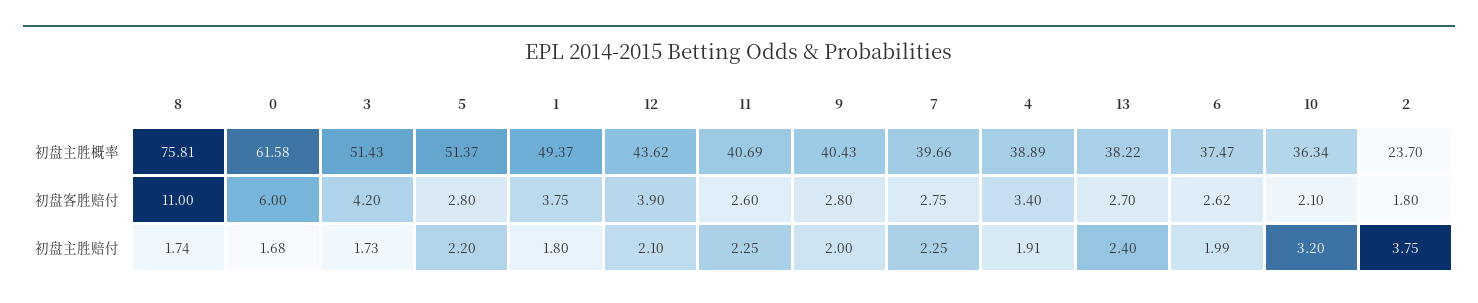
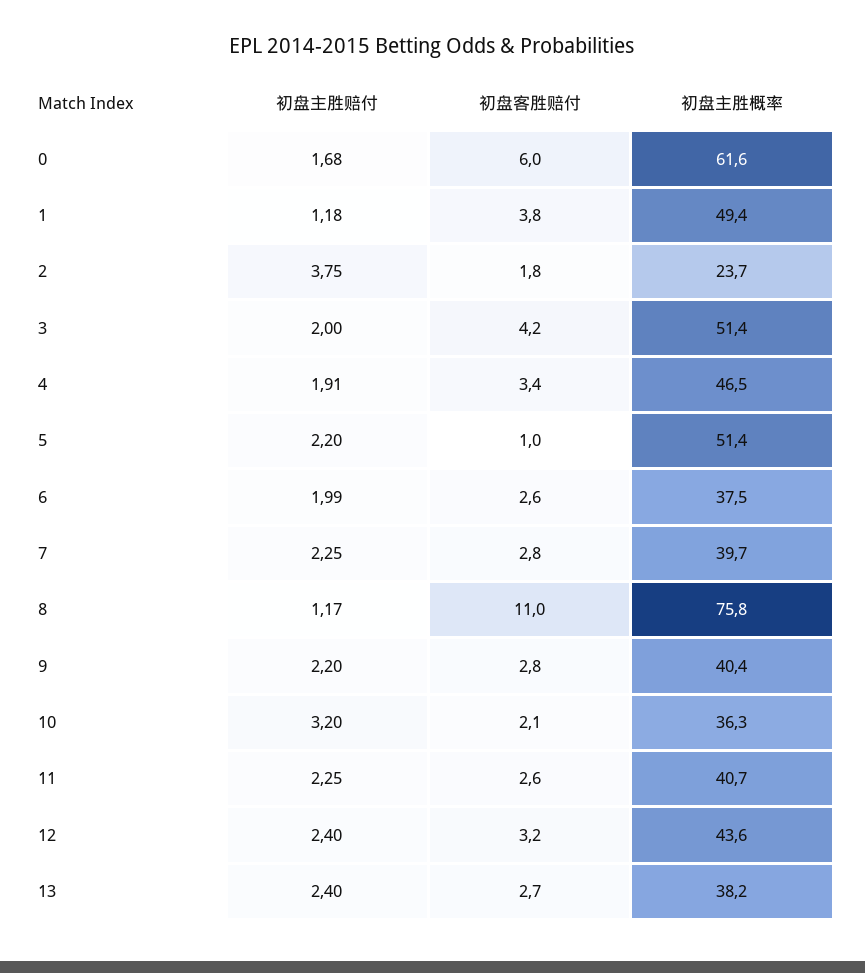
  {
    "8": {
      "初盘主胜概率": 75.81,
      "初盘客胜赔付": 11,
-     "初盘主胜赔付": 1.74
+     "初盘主胜赔付": 1.17
    },
    "0": {
      "初盘主胜概率": 61.58,
      "初盘客胜赔付": 6,
      "初盘主胜赔付": 1.68
    },
    "3": {
      "初盘主胜概率": 51.43,
      "初盘客胜赔付": 4.2,
-     "初盘主胜赔付": 1.73
+     "初盘主胜赔付": 2
    },
    "5": {
      "初盘主胜概率": 51.37,
-     "初盘客胜赔付": 2.8,
+     "初盘客胜赔付": 1,
      "初盘主胜赔付": 2.2
    },
    "1": {
      "初盘主胜概率": 49.37,
      "初盘客胜赔付": 3.75,
-     "初盘主胜赔付": 1.8
+     "初盘主胜赔付": 1.18
    },
    "12": {
      "初盘主胜概率": 43.62,
-     "初盘客胜赔付": 3.9,
+     "初盘客胜赔付": 3.2,
-     "初盘主胜赔付": 2.1
+     "初盘主胜赔付": 2.4
    },
    "11": {
      "初盘主胜概率": 40.69,
      "初盘客胜赔付": 2.6,
      "初盘主胜赔付": 2.25
    },
    "9": {
      "初盘主胜概率": 40.43,
      "初盘客胜赔付": 2.8,
-     "初盘主胜赔付": 2
+     "初盘主胜赔付": 2.2
    },
    "7": {
      "初盘主胜概率": 39.66,
      "初盘客胜赔付": 2.75,
      "初盘主胜赔付": 2.25
    },
    "4": {
-     "初盘主胜概率": 38.89,
+     "初盘主胜概率": 46.5,
      "初盘客胜赔付": 3.4,
      "初盘主胜赔付": 1.91
    },
    "13": {
      "初盘主胜概率": 38.22,
      "初盘客胜赔付": 2.7,
      "初盘主胜赔付": 2.4
    },
    "6": {
      "初盘主胜概率": 37.47,
      "初盘客胜赔付": 2.62,
      "初盘主胜赔付": 1.99
    },
    "10": {
      "初盘主胜概率": 36.34,
      "初盘客胜赔付": 2.1,
      "初盘主胜赔付": 3.2
    },
    "2": {
      "初盘主胜概率": 23.7,
      "初盘客胜赔付": 1.8,
      "初盘主胜赔付": 3.75
    }
  }

